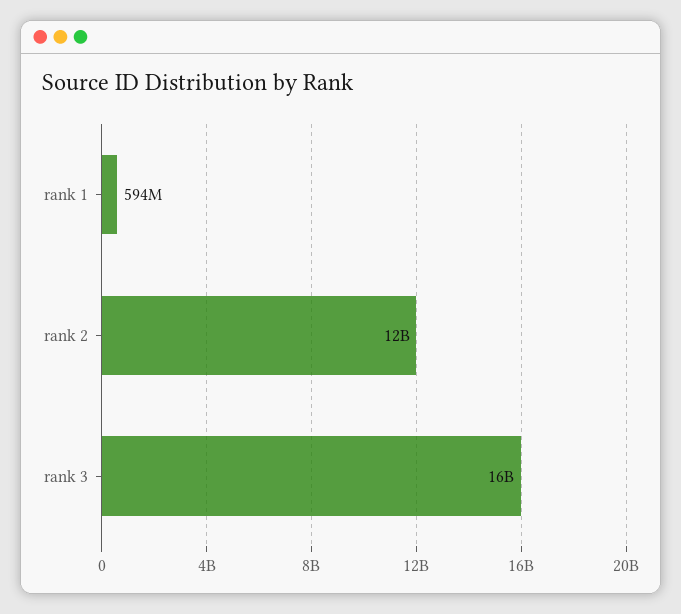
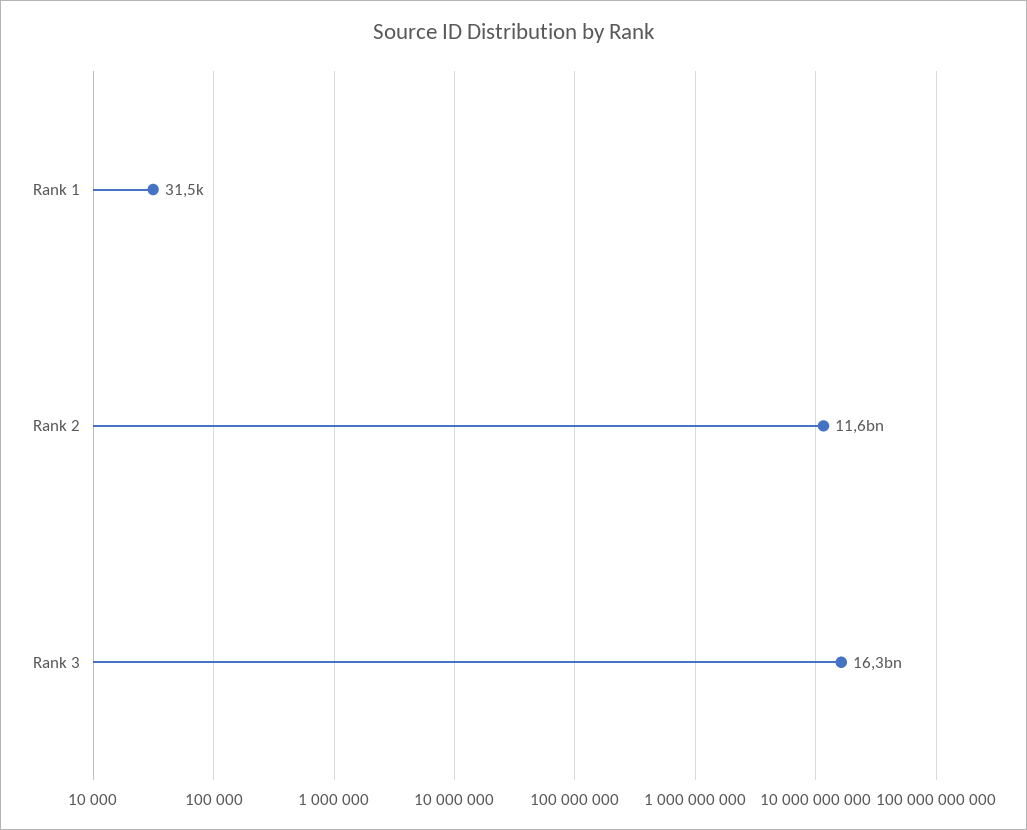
  {
-   "rank 1": 594000000,
+   "rank 1": 31500,
    "rank 2": 11600000000,
    "rank 3": 16300000000
  }

